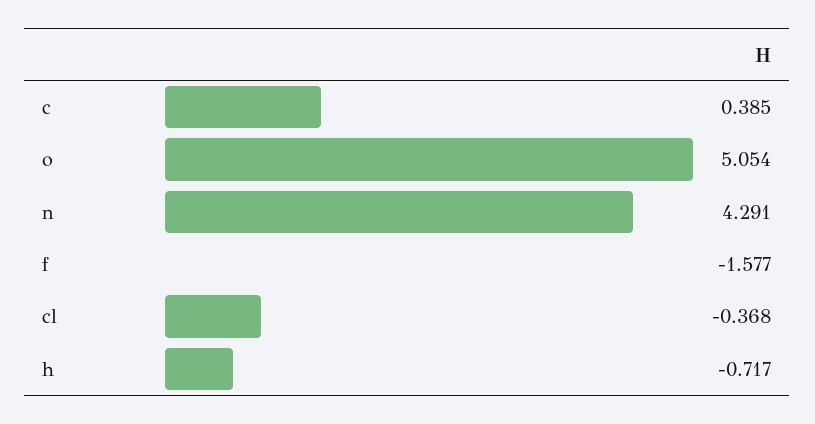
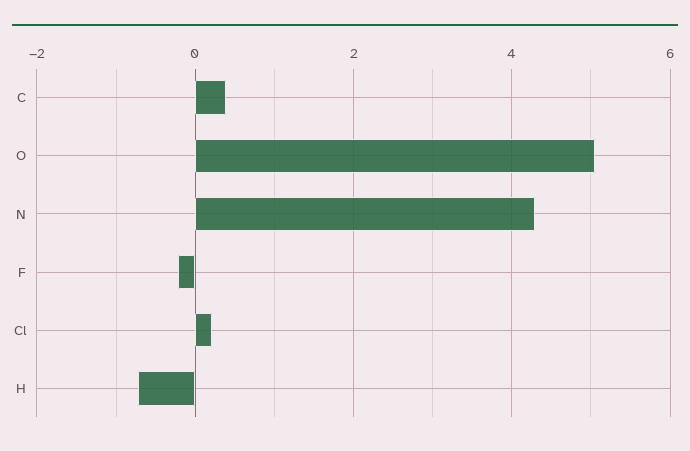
  {
    "c": 0.385,
    "o": 5.054,
    "n": 4.291,
-   "f": -1.577,
+   "f": -0.2,
-   "cl": -0.368,
+   "cl": 0.2,
    "h": -0.717
  }

